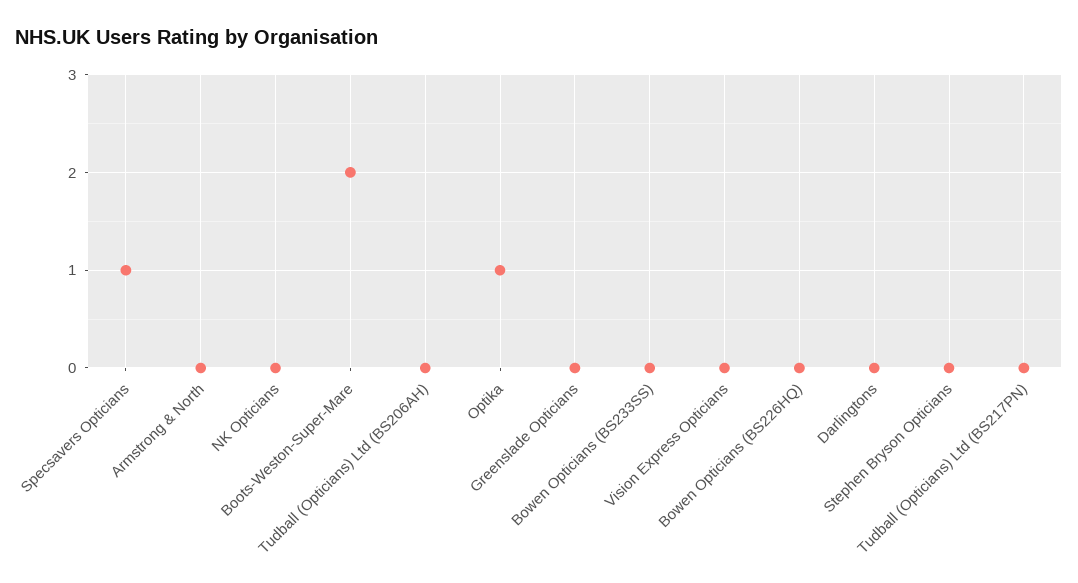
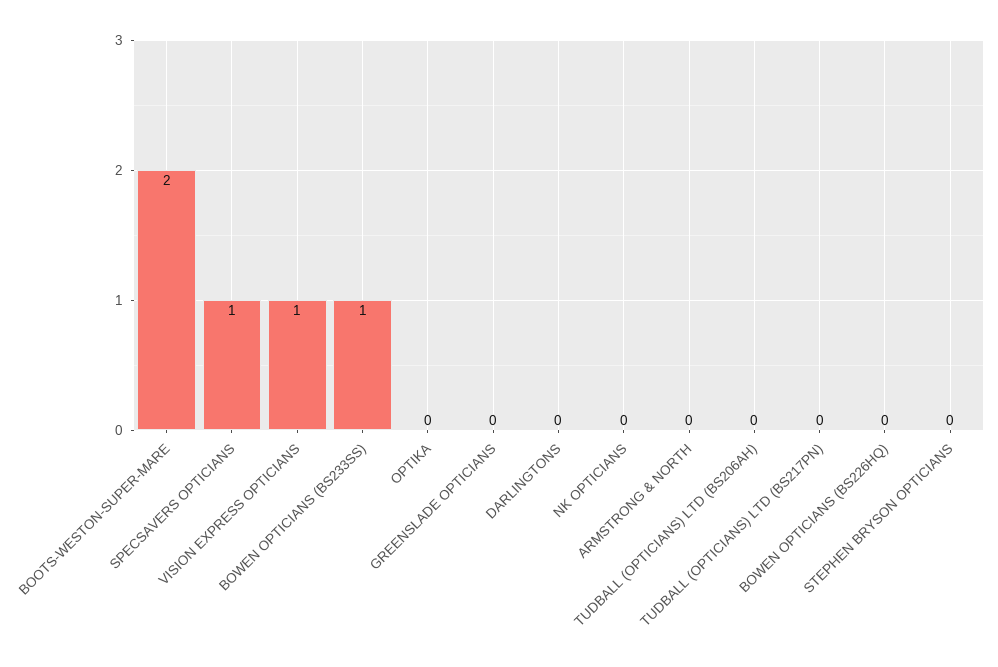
  {
    "Specsavers Opticians": 1,
    "Armstrong & North": 0,
    "NK Opticians": 0,
    "Boots-Weston-Super-Mare": 2,
    "Tudball (Opticians) Ltd (BS206AH)": 0,
-   "Optika": 1,
+   "Optika": 0,
    "Greenslade Opticians": 0,
-   "Bowen Opticians (BS233SS)": 0,
+   "Bowen Opticians (BS233SS)": 1,
-   "Vision Express Opticians": 0,
+   "Vision Express Opticians": 1,
    "Bowen Opticians (BS226HQ)": 0,
    "Darlingtons": 0,
    "Stephen Bryson Opticians": 0,
    "Tudball (Opticians) Ltd (BS217PN)": 0
  }

